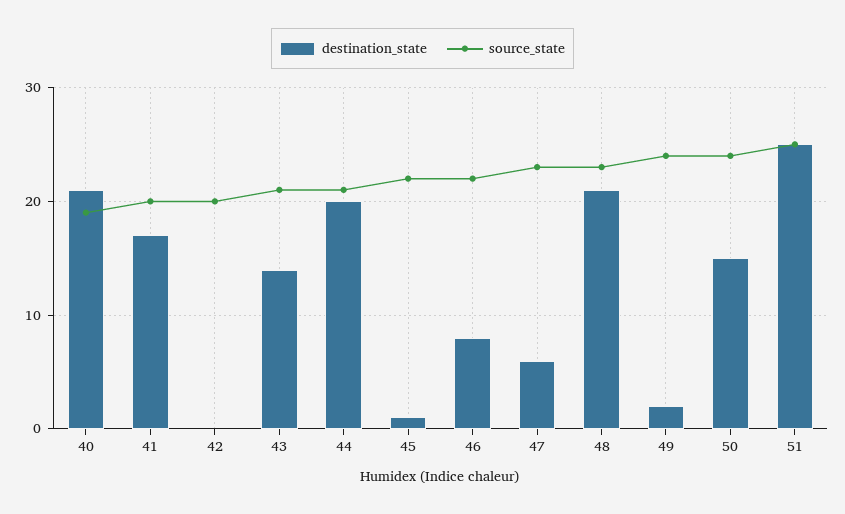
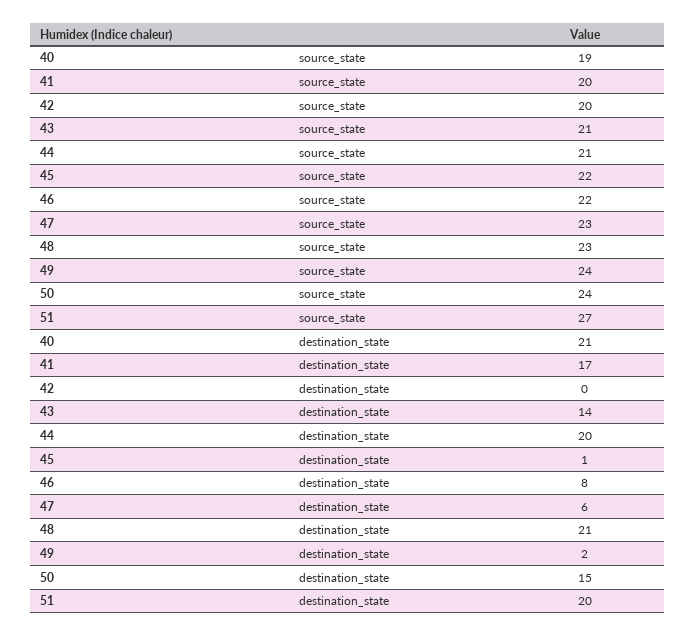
  {
    "destination_state": {
      "40": 21,
      "41": 17,
      "42": 0,
      "43": 14,
      "44": 20,
      "45": 1,
      "46": 8,
      "47": 6,
      "48": 21,
      "49": 2,
      "50": 15,
-     "51": 25
+     "51": 20
    },
    "source_state": {
      "40": 19,
      "41": 20,
      "42": 20,
      "43": 21,
      "44": 21,
      "45": 22,
      "46": 22,
      "47": 23,
      "48": 23,
      "49": 24,
      "50": 24,
-     "51": 25
+     "51": 27
    }
  }

